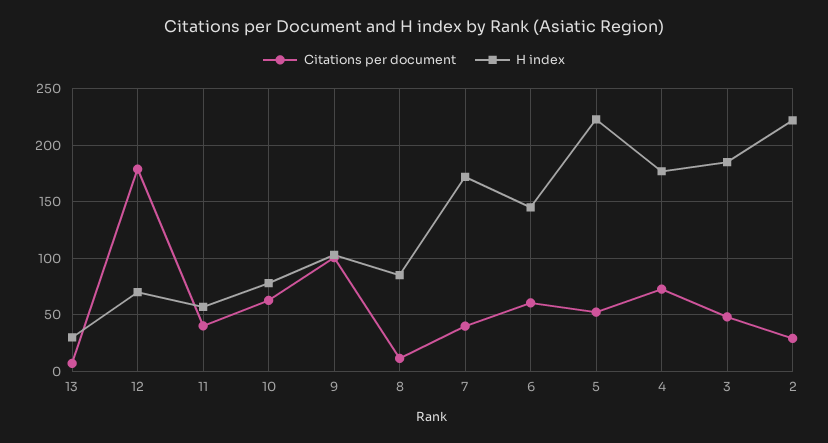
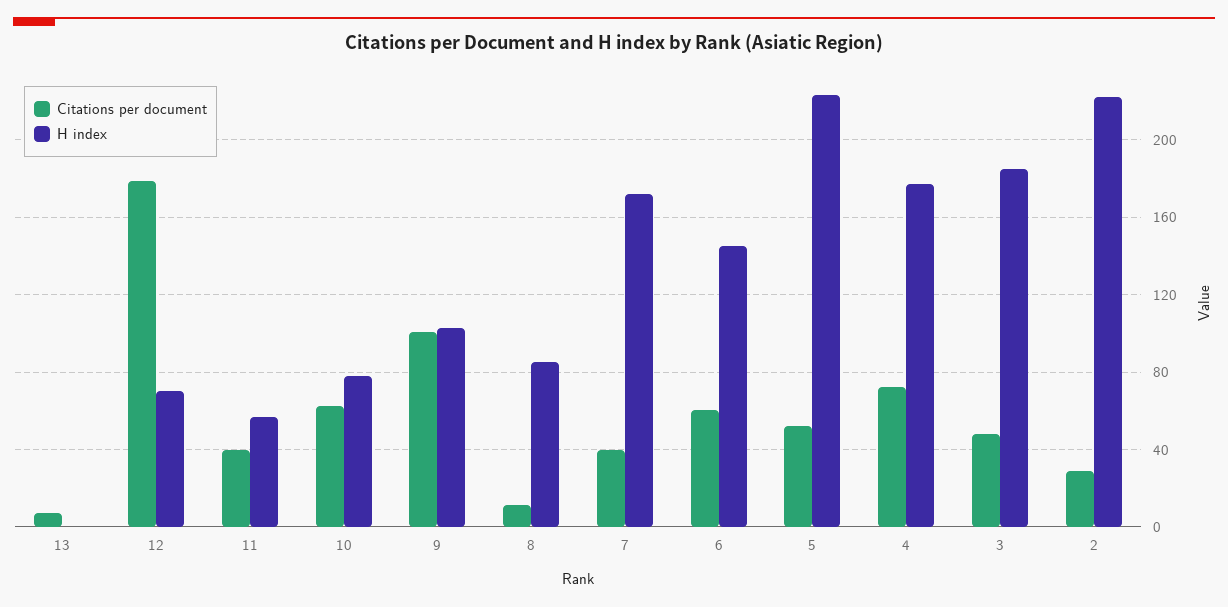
  {
    "Citations per document": {
      "13": 5,
      "12": 180,
      "11": 40,
      "10": 65,
      "9": 100,
      "8": 10,
      "7": 40,
      "6": 60,
      "5": 50,
      "4": 75,
      "3": 50,
      "2": 30
    },
    "H index": {
-     "13": 30,
+     "13": 0,
      "12": 70,
      "11": 55,
      "10": 80,
      "9": 105,
      "8": 85,
      "7": 170,
      "6": 145,
      "5": 225,
      "4": 175,
      "3": 185,
      "2": 220
    }
  }

